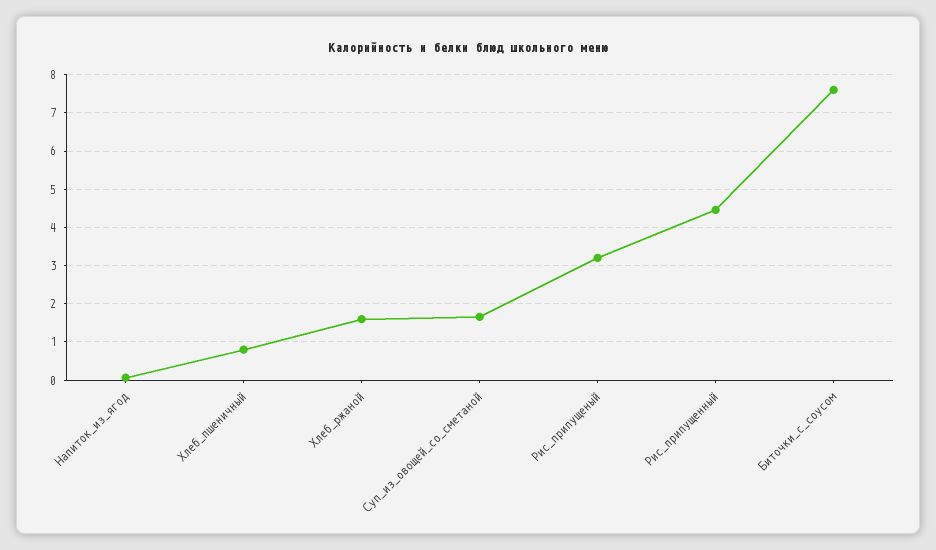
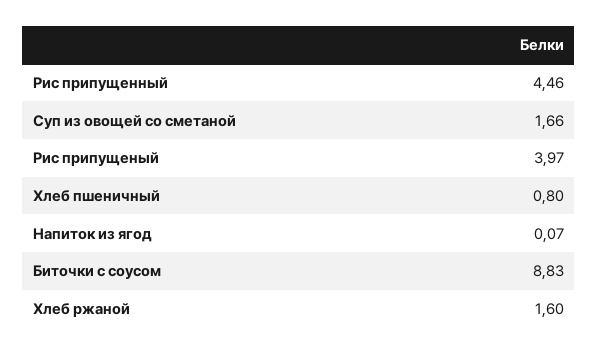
  {
    "Напиток_из_ягод": 0.07,
    "Хлеб_пшеничный": 0.8,
    "Хлеб_ржаной": 1.6,
    "Суп_из_овощей_со_сметаной": 1.66,
-   "Рис_припущеный": 3.2,
+   "Рис_припущеный": 3.97,
    "Рис_припущенный": 4.46,
-   "Биточки_с_соусом": 7.6
+   "Биточки_с_соусом": 8.83
  }

